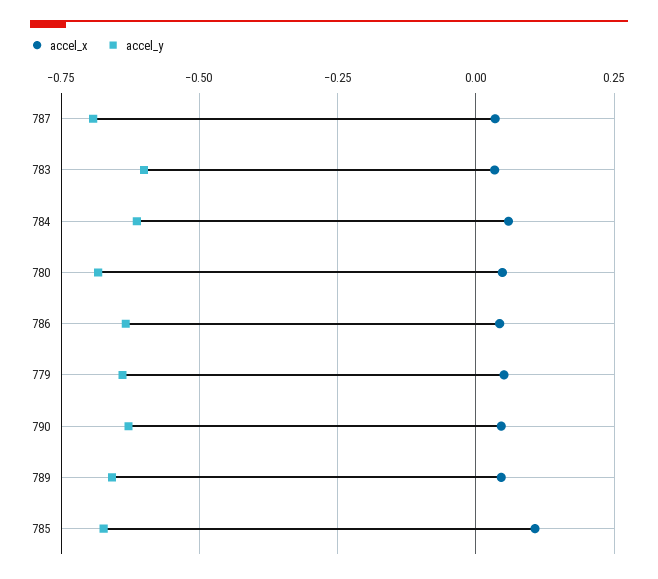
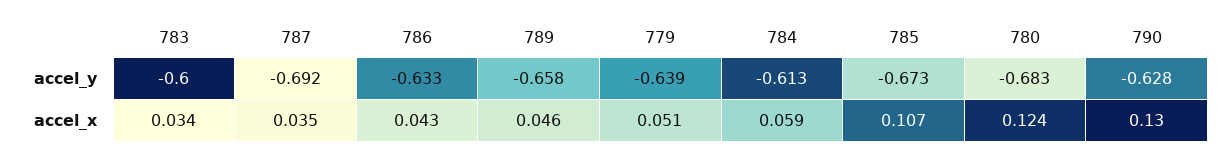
  {
    "accel_x": {
      "787": 0.035,
      "783": 0.034,
      "784": 0.059,
-     "780": 0.05,
+     "780": 0.124,
      "786": 0.043,
      "779": 0.051,
-     "790": 0.05,
+     "790": 0.13,
      "789": 0.046,
      "785": 0.107
    },
    "accel_y": {
      "787": -0.692,
      "783": -0.6,
      "784": -0.613,
      "780": -0.683,
      "786": -0.633,
      "779": -0.639,
      "790": -0.628,
      "789": -0.658,
      "785": -0.673
    }
  }

